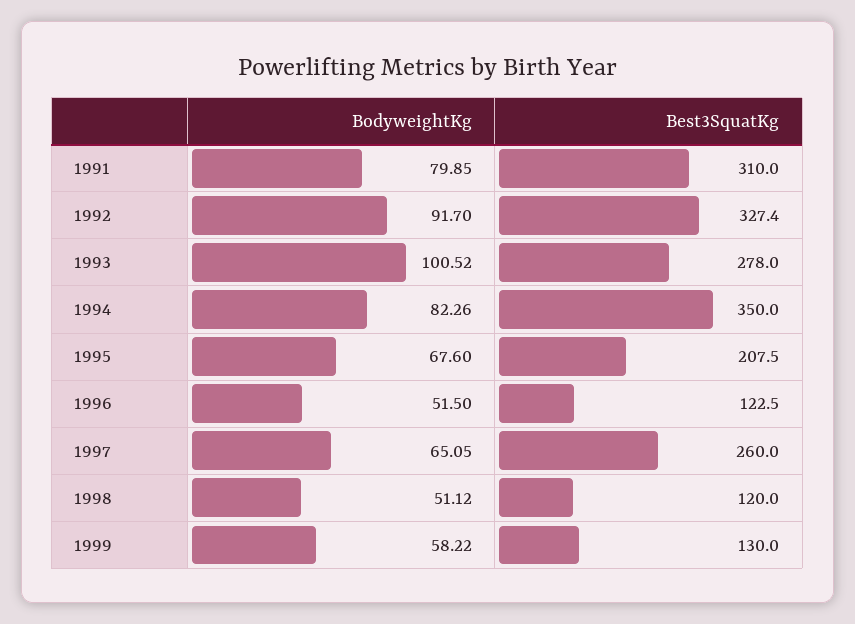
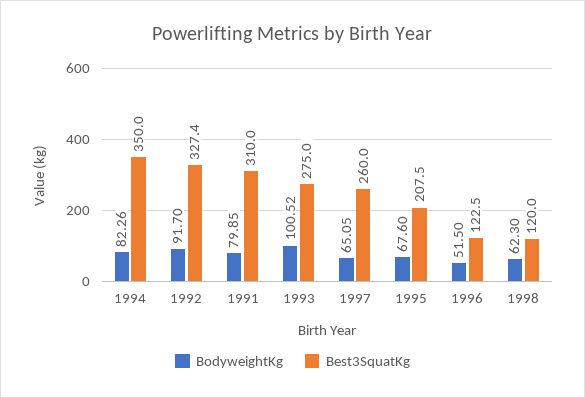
  {
    "BodyweightKg": {
      "1991": 79.85,
      "1992": 91.7,
      "1993": 100.52,
      "1994": 82.26,
      "1995": 67.6,
      "1996": 51.5,
      "1997": 65.05,
-     "1998": 51.12,
+     "1998": 62.3
-     "1999": 58.22
    },
    "Best3SquatKg": {
      "1991": 310,
      "1992": 327.4,
-     "1993": 278,
+     "1993": 275,
      "1994": 350,
      "1995": 207.5,
      "1996": 122.5,
      "1997": 260,
-     "1998": 120,
+     "1998": 120
-     "1999": 130
    }
  }

